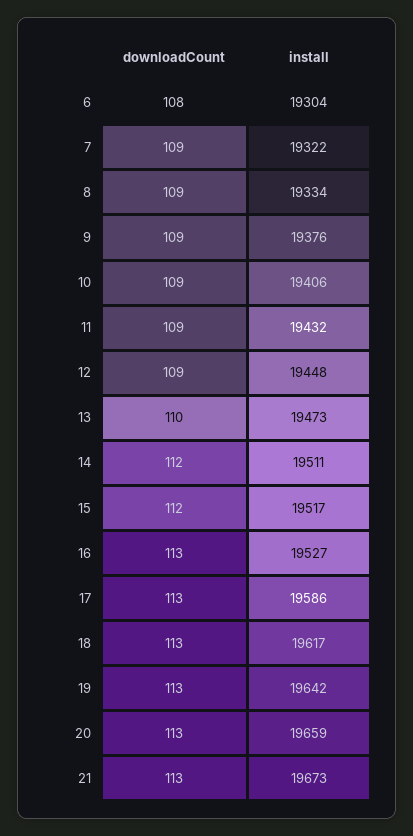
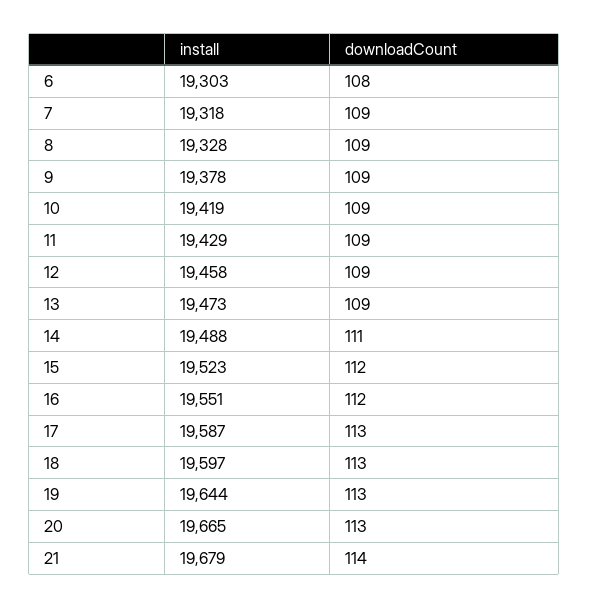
  {
    "downloadCount": {
      "6": 108,
      "7": 109,
      "8": 109,
      "9": 109,
      "10": 109,
      "11": 109,
      "12": 109,
-     "13": 110,
+     "13": 109,
-     "14": 112,
+     "14": 111,
      "15": 112,
-     "16": 113,
+     "16": 112,
      "17": 113,
      "18": 113,
      "19": 113,
      "20": 113,
-     "21": 113
+     "21": 114
    },
    "install": {
-     "6": 19304,
+     "6": 19303,
-     "7": 19322,
+     "7": 19318,
-     "8": 19334,
+     "8": 19328,
-     "9": 19376,
+     "9": 19378,
-     "10": 19406,
+     "10": 19419,
-     "11": 19432,
+     "11": 19429,
-     "12": 19448,
+     "12": 19458,
      "13": 19473,
-     "14": 19511,
+     "14": 19488,
-     "15": 19517,
+     "15": 19523,
-     "16": 19527,
+     "16": 19551,
-     "17": 19586,
+     "17": 19587,
-     "18": 19617,
+     "18": 19597,
-     "19": 19642,
+     "19": 19644,
-     "20": 19659,
+     "20": 19665,
-     "21": 19673
+     "21": 19679
    }
  }

